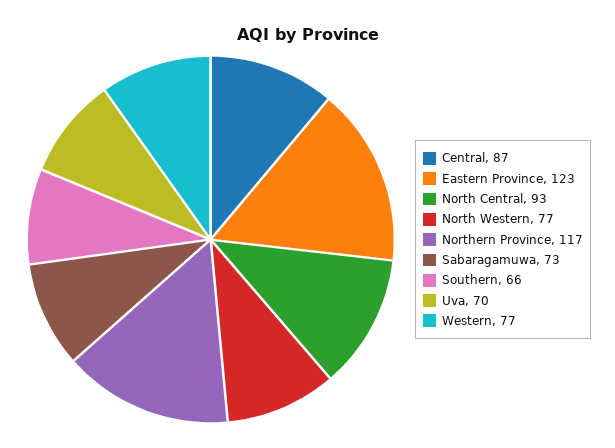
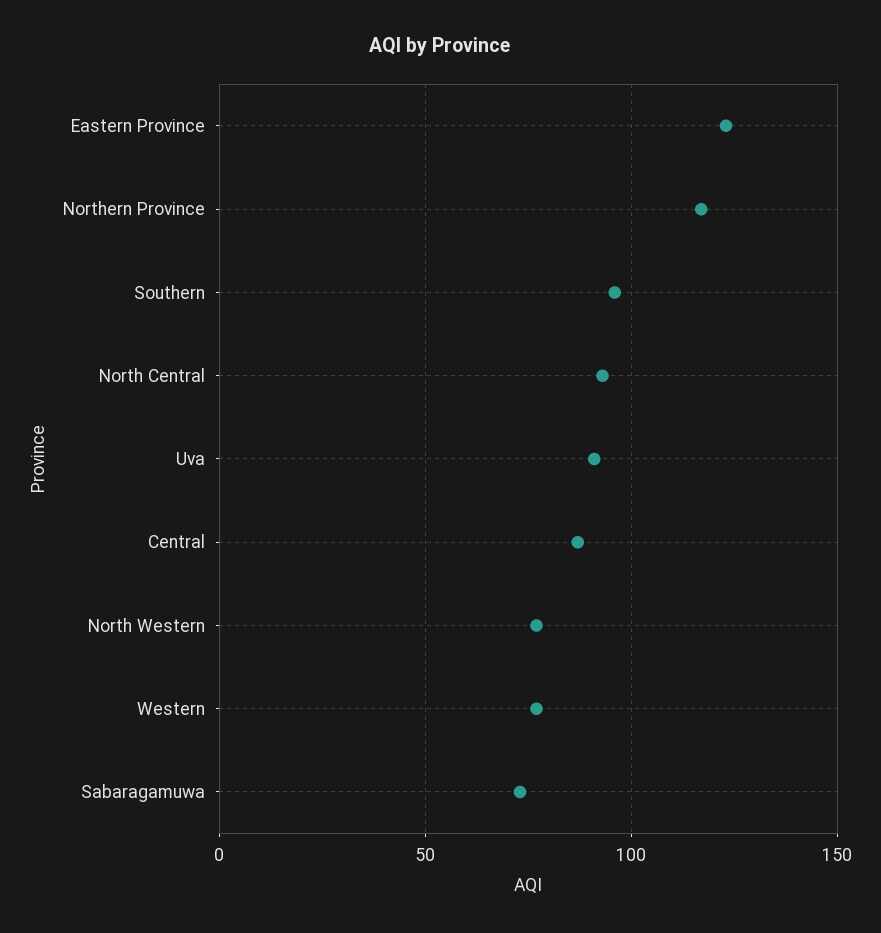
  {
    "Central": 87,
    "Eastern Province": 123,
    "North Central": 93,
    "North Western": 77,
    "Northern Province": 117,
    "Sabaragamuwa": 73,
-   "Southern": 66,
+   "Southern": 95,
-   "Uva": 70,
+   "Uva": 90,
    "Western": 77
  }

